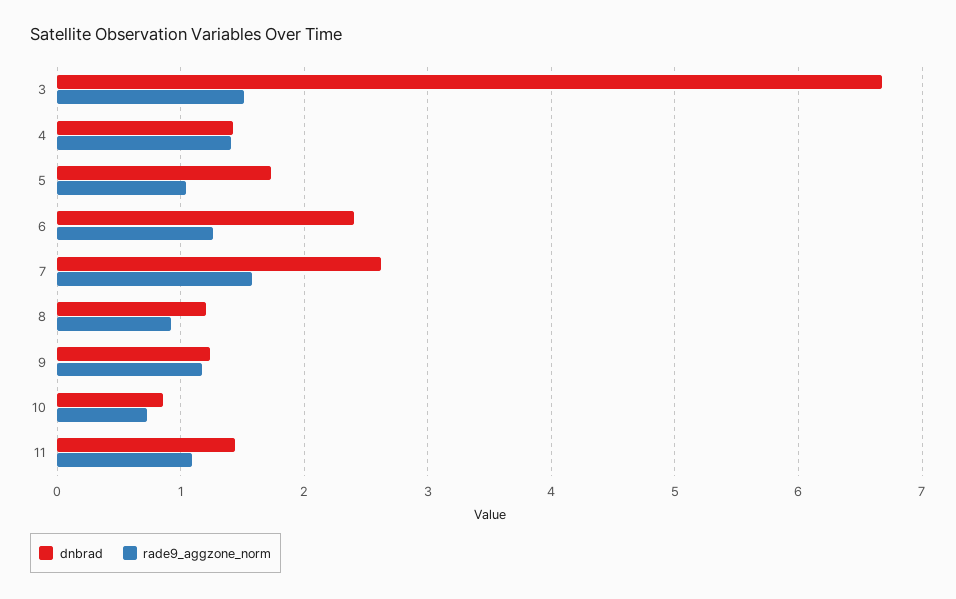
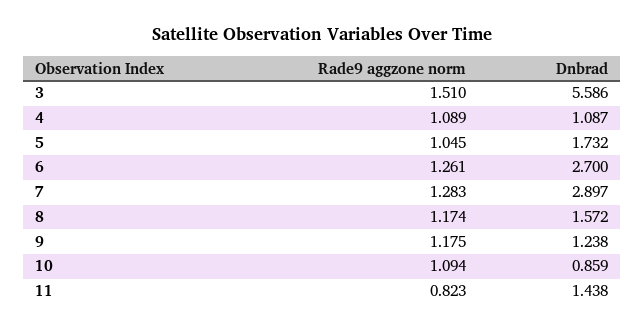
  {
    "dnbrad": {
-     "3": 6.7,
+     "3": 5.586,
-     "4": 1.4,
+     "4": 1.087,
      "5": 1.732,
-     "6": 2.4,
+     "6": 2.7,
-     "7": 2.6,
+     "7": 2.897,
-     "8": 1.2,
+     "8": 1.572,
      "9": 1.238,
      "10": 0.859,
      "11": 1.438
    },
    "rade9_aggzone_norm": {
      "3": 1.51,
-     "4": 1.4,
+     "4": 1.089,
      "5": 1.045,
      "6": 1.261,
-     "7": 1.6,
+     "7": 1.283,
-     "8": 0.9,
+     "8": 1.174,
      "9": 1.175,
-     "10": 0.7,
+     "10": 1.094,
-     "11": 1.1
+     "11": 0.823
    }
  }

